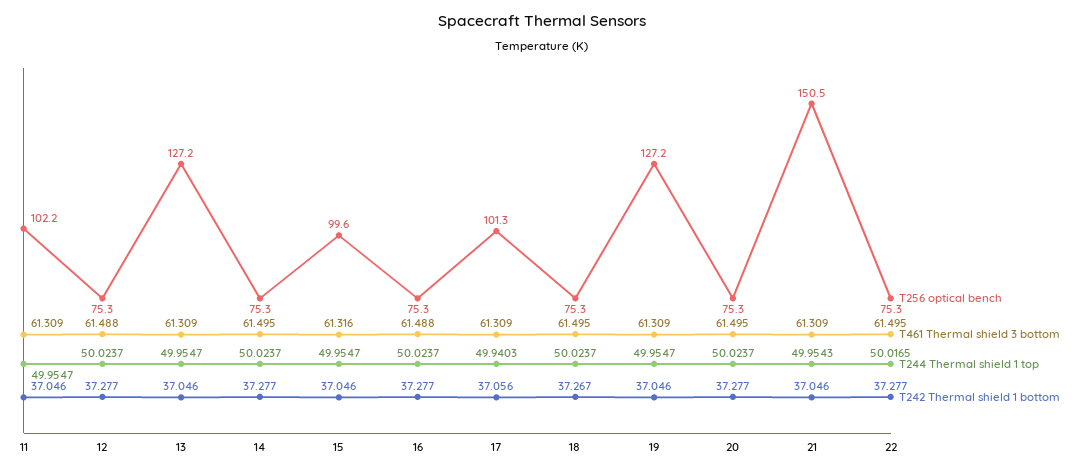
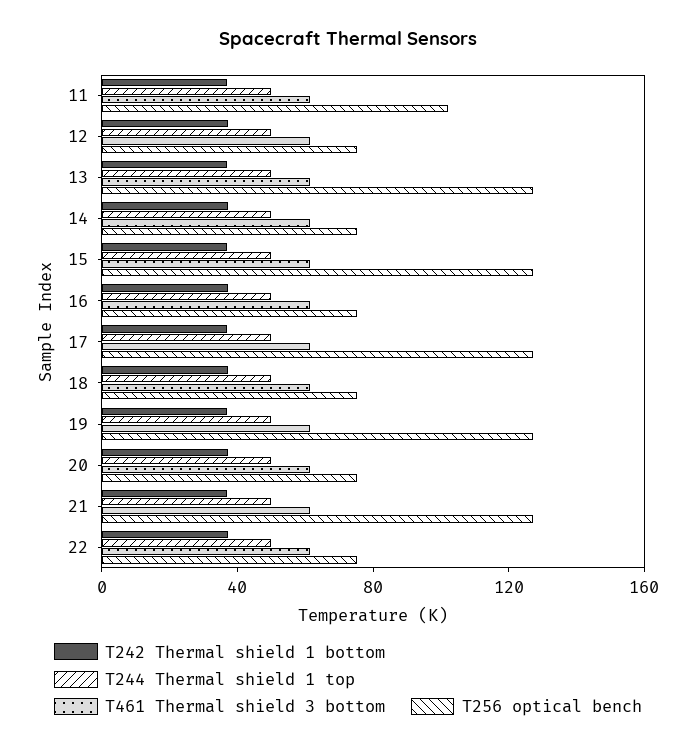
  {
    "T256 optical bench": {
      "11": 102.2,
      "12": 75.3,
      "13": 127.2,
      "14": 75.3,
-     "15": 99.6,
+     "15": 130,
      "16": 75.3,
-     "17": 101.3,
+     "17": 130,
      "18": 75.3,
      "19": 127.2,
      "20": 75.3,
-     "21": 150.5,
+     "21": 130,
      "22": 75.3
    },
    "T461 Thermal shield 3 bottom": {
      "11": 61.309,
      "12": 61.488,
      "13": 61.309,
      "14": 61.495,
      "15": 61.316,
      "16": 61.488,
      "17": 61.309,
      "18": 61.495,
      "19": 61.309,
      "20": 61.495,
      "21": 61.309,
      "22": 61.495
    },
    "T244 Thermal shield 1 top": {
      "11": 49.9547,
      "12": 50.0237,
      "13": 49.9547,
      "14": 50.0237,
      "15": 49.9547,
      "16": 50.0237,
      "17": 49.9403,
      "18": 50.0237,
      "19": 49.9547,
      "20": 50.0237,
      "21": 49.9543,
      "22": 50.0165
    },
    "T242 Thermal shield 1 bottom": {
      "11": 37.046,
      "12": 37.277,
      "13": 37.046,
      "14": 37.277,
      "15": 37.046,
      "16": 37.277,
      "17": 37.056,
      "18": 37.267,
      "19": 37.046,
      "20": 37.277,
      "21": 37.046,
      "22": 37.277
    }
  }

